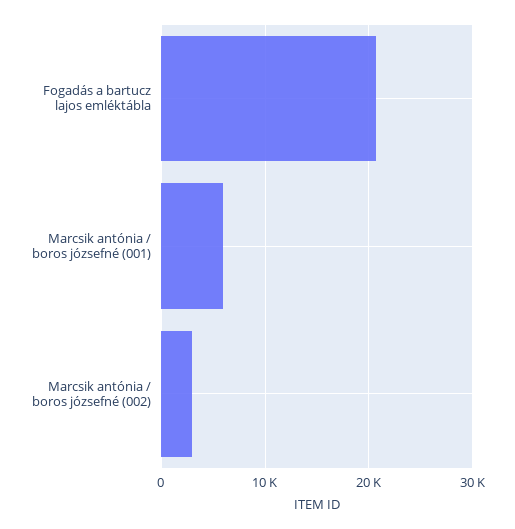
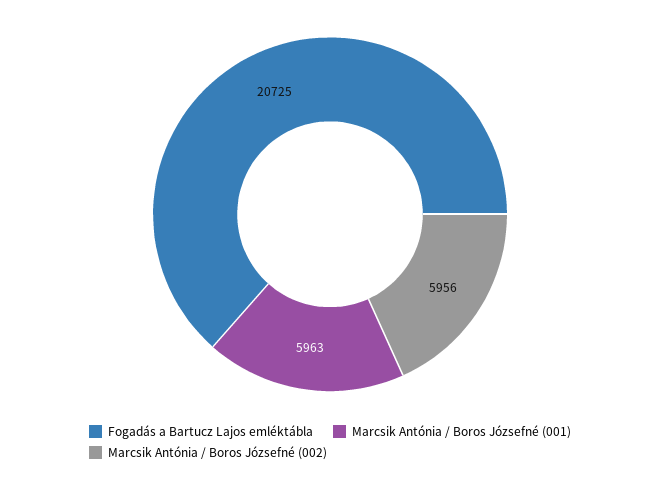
  {
    "Fogadás a bartucz lajos emléktábla": 20725,
    "Marcsik antónia / boros józsefné (001)": 5963,
-   "Marcsik antónia / boros józsefné (002)": 3000
+   "Marcsik antónia / boros józsefné (002)": 5956
  }

